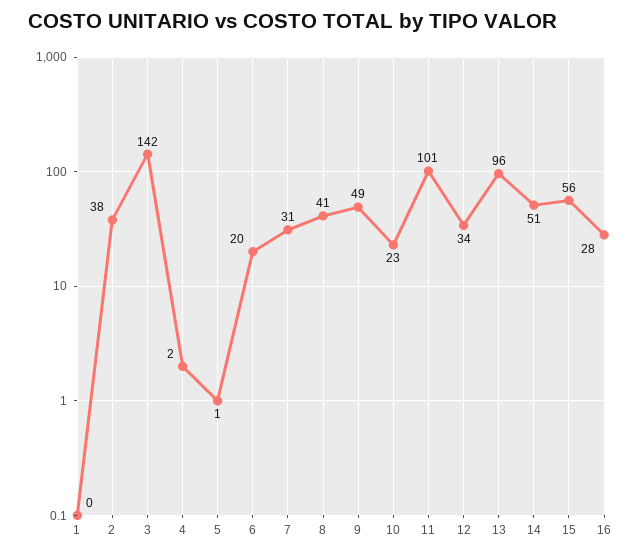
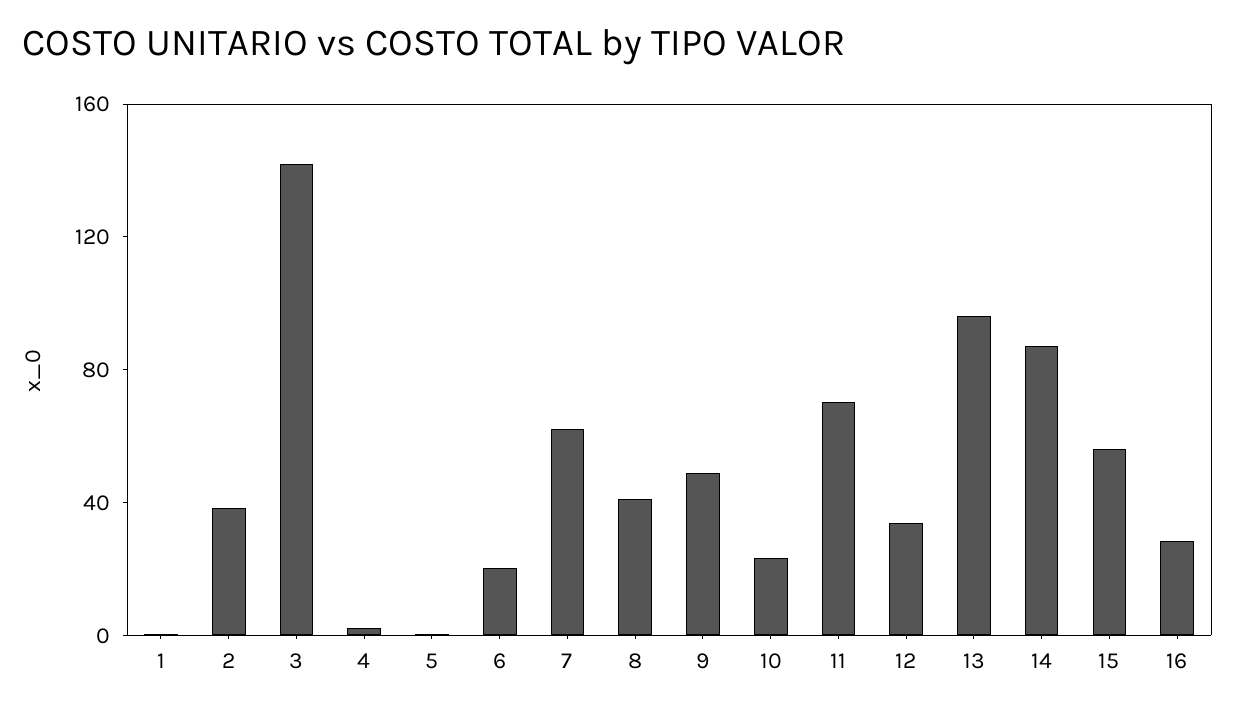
  {
    "1": 0,
    "2": 38,
    "3": 142,
    "4": 2,
    "5": 1,
    "6": 20,
-   "7": 31,
+   "7": 60,
    "8": 41,
    "9": 49,
    "10": 23,
-   "11": 101,
+   "11": 70,
    "12": 34,
    "13": 96,
-   "14": 51,
+   "14": 90,
    "15": 56,
    "16": 28
  }

